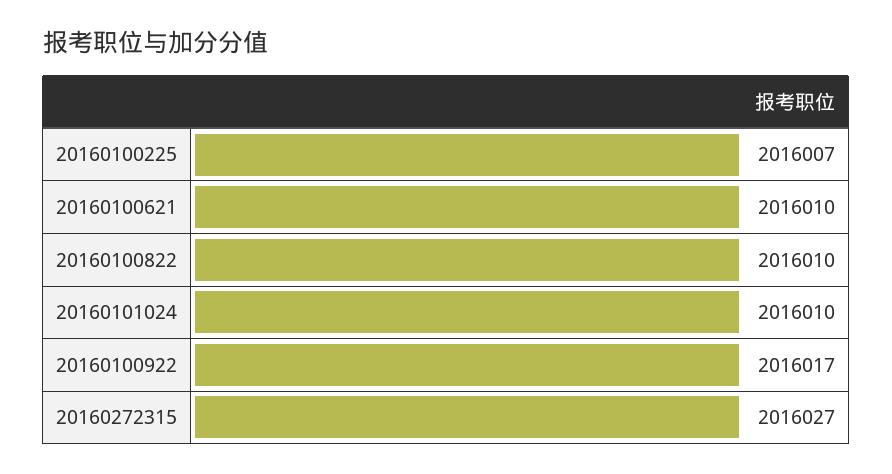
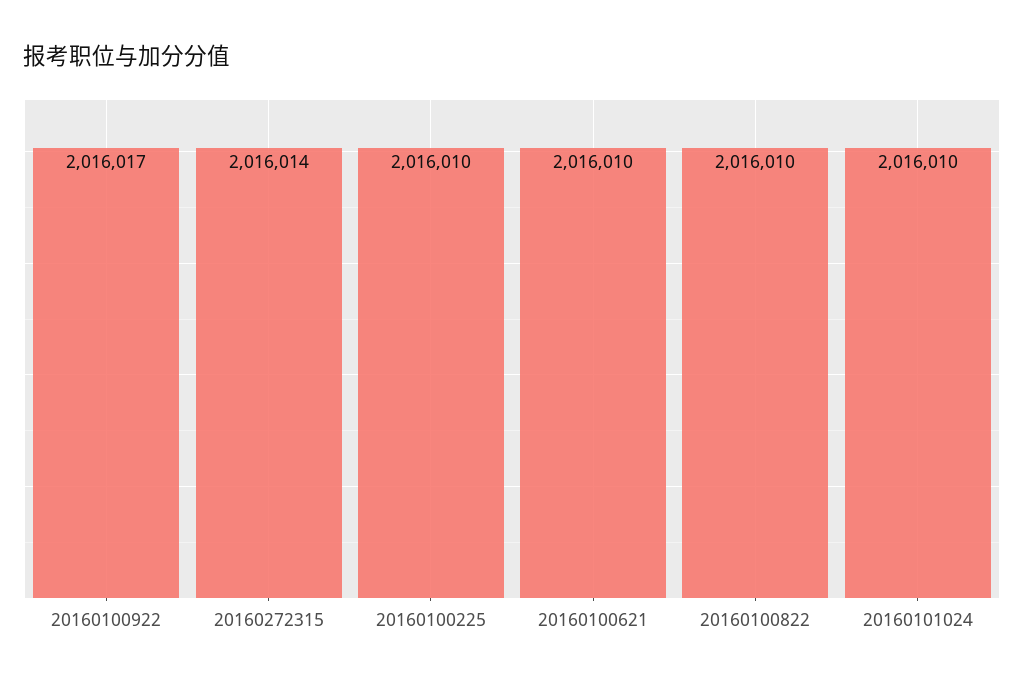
  {
-   "20160100225": 2016007,
+   "20160100225": 2016010,
    "20160100621": 2016010,
    "20160100822": 2016010,
    "20160101024": 2016010,
    "20160100922": 2016017,
-   "20160272315": 2016027
+   "20160272315": 2016014
  }

